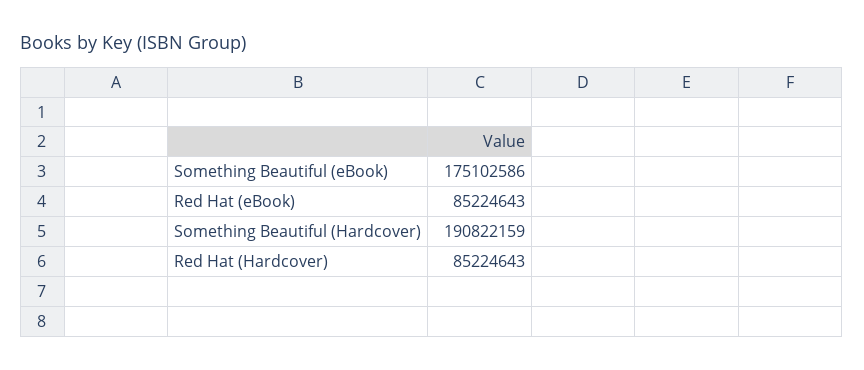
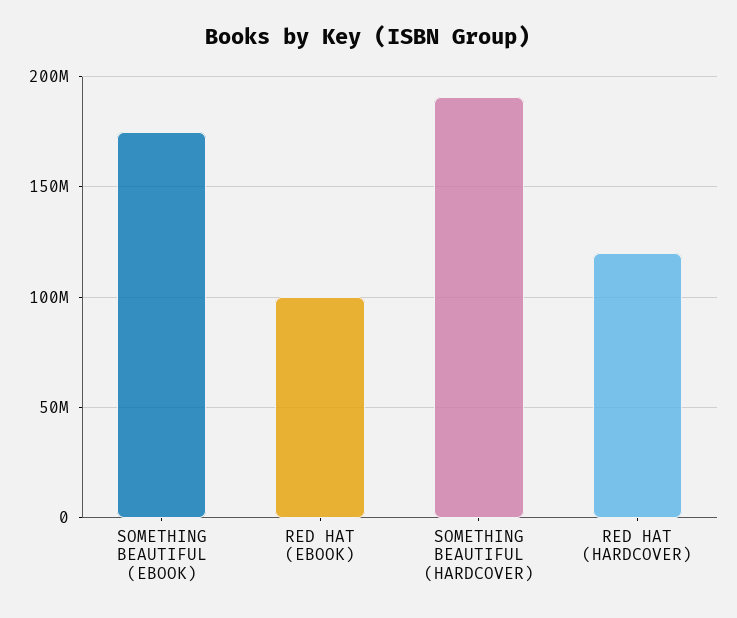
  {
    "Something Beautiful (eBook)": 175102586,
-   "Red Hat (eBook)": 85224643,
+   "Red Hat (eBook)": 100000000,
    "Something Beautiful (Hardcover)": 190822159,
-   "Red Hat (Hardcover)": 85224643
+   "Red Hat (Hardcover)": 120000000
  }

